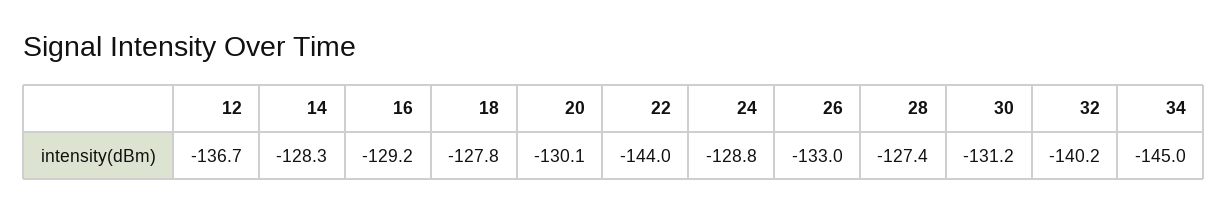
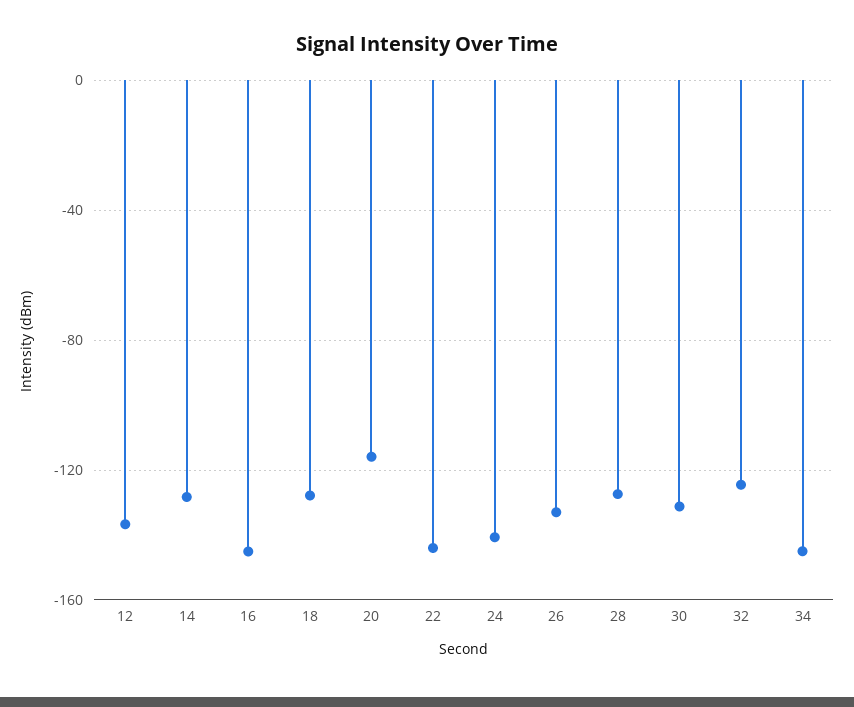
  {
    "12": -136.7,
    "14": -128.3,
-   "16": -129.2,
+   "16": -145,
    "18": -127.8,
-   "20": -130.1,
+   "20": -115,
    "22": -144,
-   "24": -128.8,
+   "24": -140,
    "26": -133,
    "28": -127.4,
    "30": -131.2,
-   "32": -140.2,
+   "32": -125,
    "34": -145
  }

